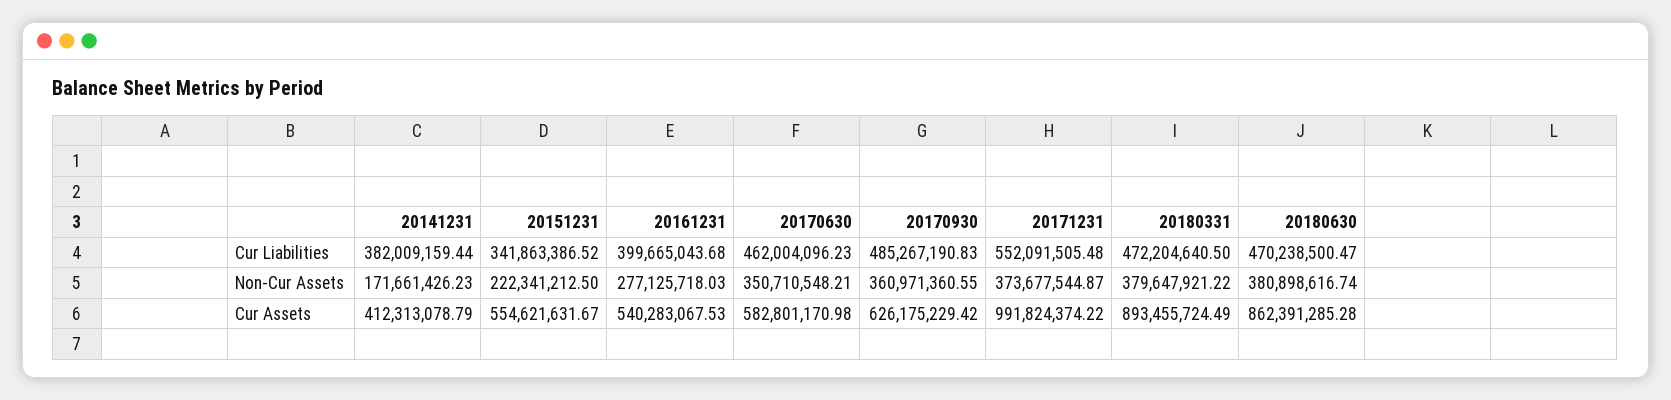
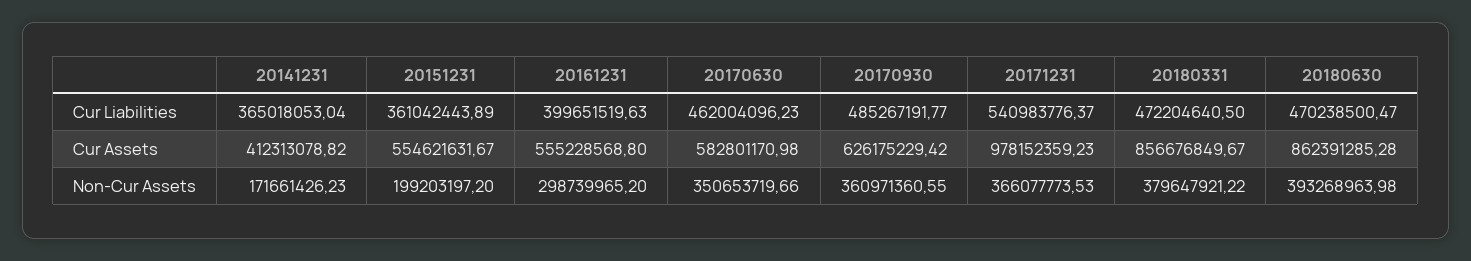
  {
    "20141231": {
-     "Cur Liabilities": 382009159.44,
+     "Cur Liabilities": 365018053.04,
      "Non-Cur Assets": 171661426.23,
-     "Cur Assets": 412313078.79
+     "Cur Assets": 412313078.82
    },
    "20151231": {
-     "Cur Liabilities": 341863386.52,
+     "Cur Liabilities": 361042443.89,
-     "Non-Cur Assets": 222341212.5,
+     "Non-Cur Assets": 199203197.2,
      "Cur Assets": 554621631.67
    },
    "20161231": {
-     "Cur Liabilities": 399665043.68,
+     "Cur Liabilities": 399651519.63,
-     "Non-Cur Assets": 277125718.03,
+     "Non-Cur Assets": 298739965.2,
-     "Cur Assets": 540283067.53
+     "Cur Assets": 555228568.8
    },
    "20170630": {
      "Cur Liabilities": 462004096.23,
-     "Non-Cur Assets": 350710548.21,
+     "Non-Cur Assets": 350653719.66,
      "Cur Assets": 582801170.98
    },
    "20170930": {
-     "Cur Liabilities": 485267190.83,
+     "Cur Liabilities": 485267191.77,
      "Non-Cur Assets": 360971360.55,
      "Cur Assets": 626175229.42
    },
    "20171231": {
-     "Cur Liabilities": 552091505.48,
+     "Cur Liabilities": 540983776.37,
-     "Non-Cur Assets": 373677544.87,
+     "Non-Cur Assets": 366077773.53,
-     "Cur Assets": 991824374.22
+     "Cur Assets": 978152359.23
    },
    "20180331": {
      "Cur Liabilities": 472204640.5,
      "Non-Cur Assets": 379647921.22,
-     "Cur Assets": 893455724.49
+     "Cur Assets": 856676849.67
    },
    "20180630": {
      "Cur Liabilities": 470238500.47,
-     "Non-Cur Assets": 380898616.74,
+     "Non-Cur Assets": 393268963.98,
      "Cur Assets": 862391285.28
    }
  }

